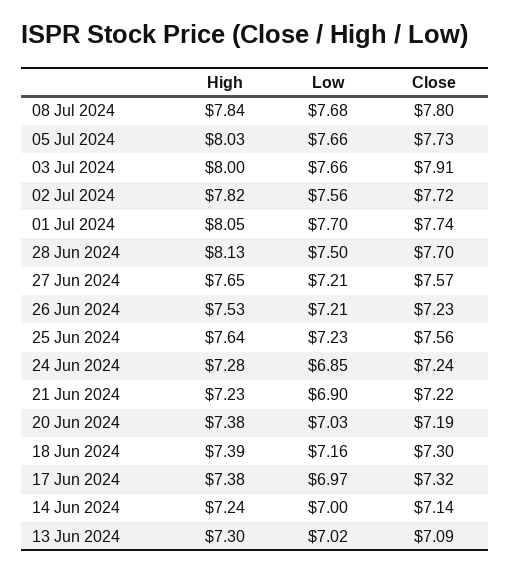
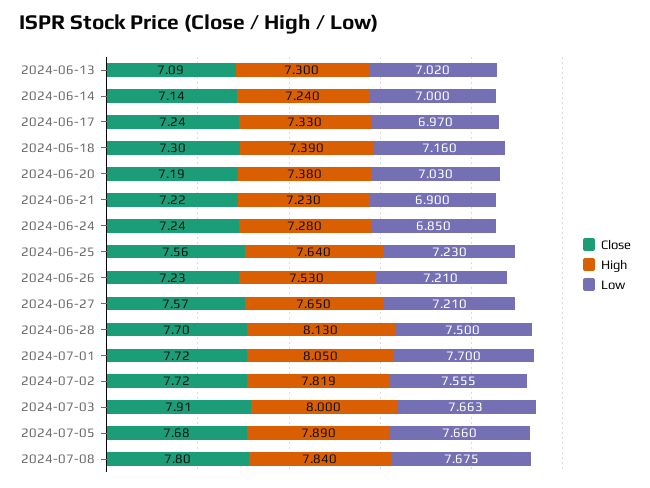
  {
    "High": {
      "08 Jul 2024": 7.84,
-     "05 Jul 2024": 8.03,
+     "05 Jul 2024": 7.89,
      "03 Jul 2024": 8,
      "02 Jul 2024": 7.819,
      "01 Jul 2024": 8.05,
      "28 Jun 2024": 8.13,
      "27 Jun 2024": 7.65,
      "26 Jun 2024": 7.53,
      "25 Jun 2024": 7.64,
      "24 Jun 2024": 7.28,
      "21 Jun 2024": 7.23,
      "20 Jun 2024": 7.38,
      "18 Jun 2024": 7.39,
-     "17 Jun 2024": 7.38,
+     "17 Jun 2024": 7.33,
      "14 Jun 2024": 7.24,
      "13 Jun 2024": 7.3
    },
    "Low": {
      "08 Jul 2024": 7.675,
      "05 Jul 2024": 7.66,
      "03 Jul 2024": 7.663,
      "02 Jul 2024": 7.555,
      "01 Jul 2024": 7.7,
      "28 Jun 2024": 7.5,
      "27 Jun 2024": 7.21,
      "26 Jun 2024": 7.21,
      "25 Jun 2024": 7.23,
      "24 Jun 2024": 6.85,
      "21 Jun 2024": 6.9,
      "20 Jun 2024": 7.03,
      "18 Jun 2024": 7.16,
      "17 Jun 2024": 6.97,
      "14 Jun 2024": 7,
      "13 Jun 2024": 7.02
    },
    "Close": {
      "08 Jul 2024": 7.8,
-     "05 Jul 2024": 7.73,
+     "05 Jul 2024": 7.68,
      "03 Jul 2024": 7.91,
      "02 Jul 2024": 7.72,
-     "01 Jul 2024": 7.74,
+     "01 Jul 2024": 7.72,
      "28 Jun 2024": 7.7,
      "27 Jun 2024": 7.57,
      "26 Jun 2024": 7.23,
      "25 Jun 2024": 7.56,
      "24 Jun 2024": 7.24,
      "21 Jun 2024": 7.22,
      "20 Jun 2024": 7.19,
      "18 Jun 2024": 7.3,
-     "17 Jun 2024": 7.32,
+     "17 Jun 2024": 7.24,
      "14 Jun 2024": 7.14,
      "13 Jun 2024": 7.09
    }
  }

